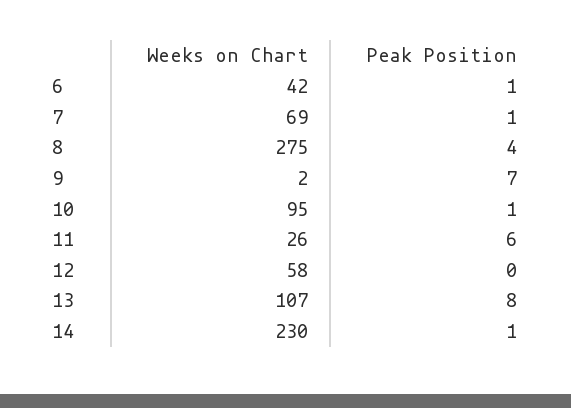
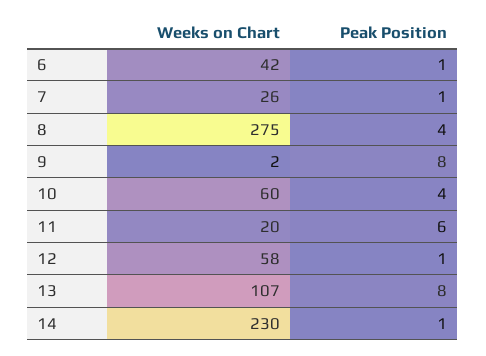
  {
    "Weeks on Chart": {
      "6": 42,
-     "7": 69,
+     "7": 26,
      "8": 275,
      "9": 2,
-     "10": 95,
+     "10": 60,
-     "11": 26,
+     "11": 20,
      "12": 58,
      "13": 107,
      "14": 230
    },
    "Peak Position": {
      "6": 1,
      "7": 1,
      "8": 4,
-     "9": 7,
+     "9": 8,
-     "10": 1,
+     "10": 4,
      "11": 6,
-     "12": 0,
+     "12": 1,
      "13": 8,
      "14": 1
    }
  }

